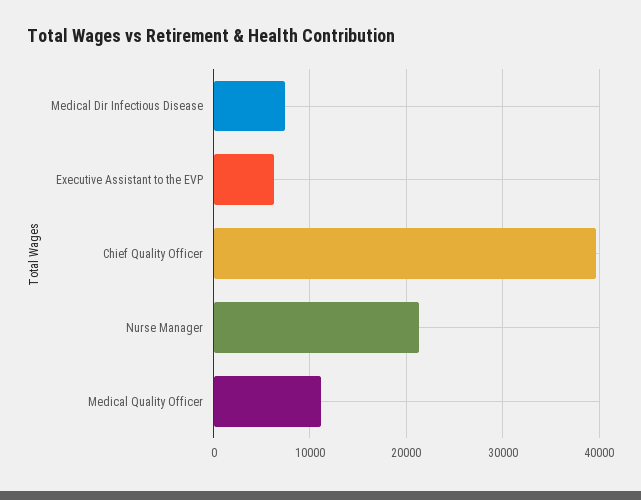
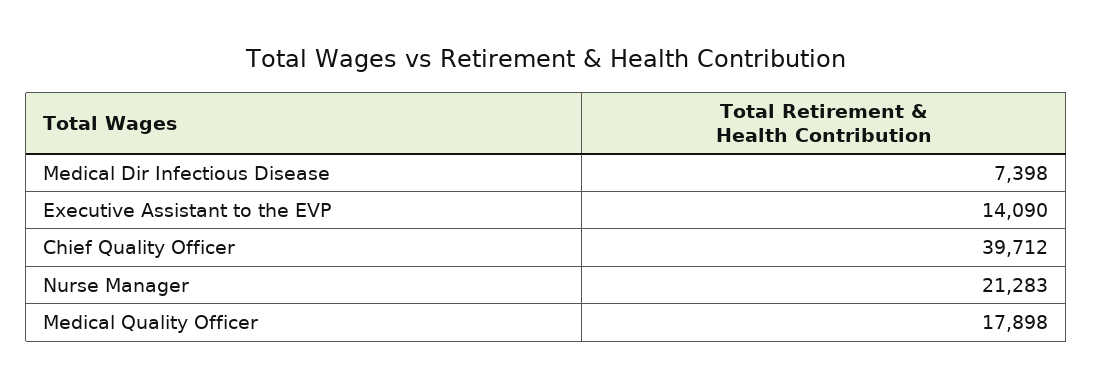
  {
    "Medical Dir Infectious Disease": 7398,
-   "Executive Assistant to the EVP": 6000,
+   "Executive Assistant to the EVP": 14090,
    "Chief Quality Officer": 39712,
    "Nurse Manager": 21283,
-   "Medical Quality Officer": 11000
+   "Medical Quality Officer": 17898
  }

